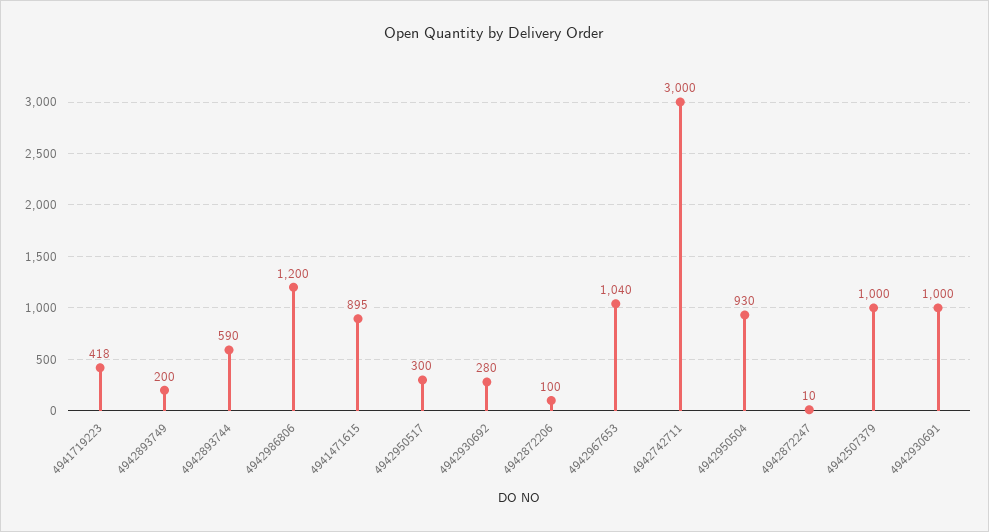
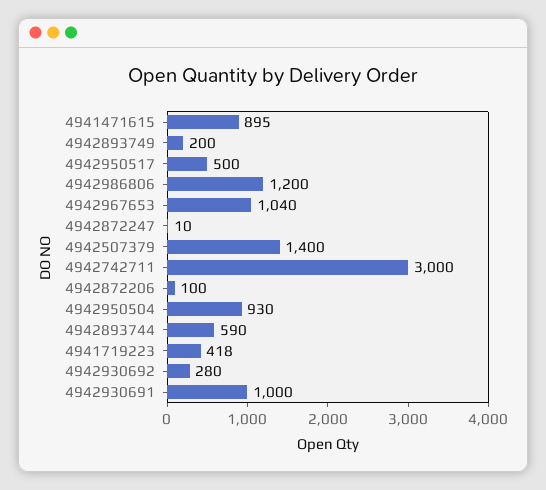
  {
    "4941719223": 418,
    "4942893749": 200,
    "4942893744": 590,
    "4942986806": 1200,
    "4941471615": 895,
-   "4942950517": 300,
+   "4942950517": 500,
    "4942930692": 280,
    "4942872206": 100,
    "4942967653": 1040,
    "4942742711": 3000,
    "4942950504": 930,
    "4942872247": 10,
-   "4942507379": 1000,
+   "4942507379": 1400,
    "4942930691": 1000
  }

